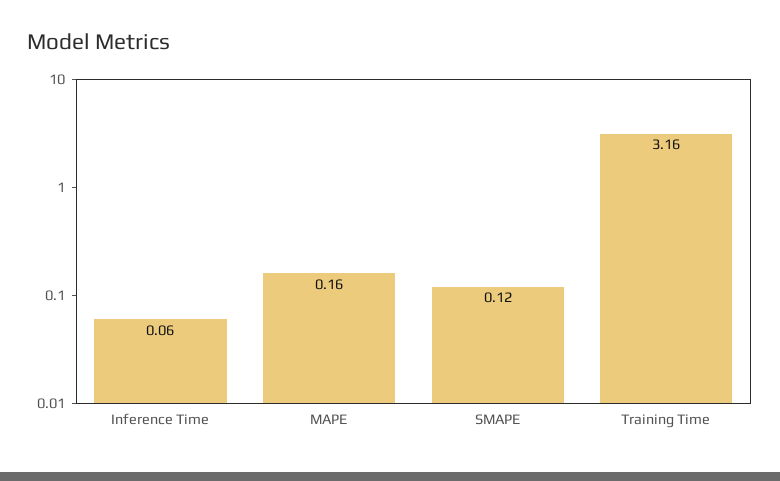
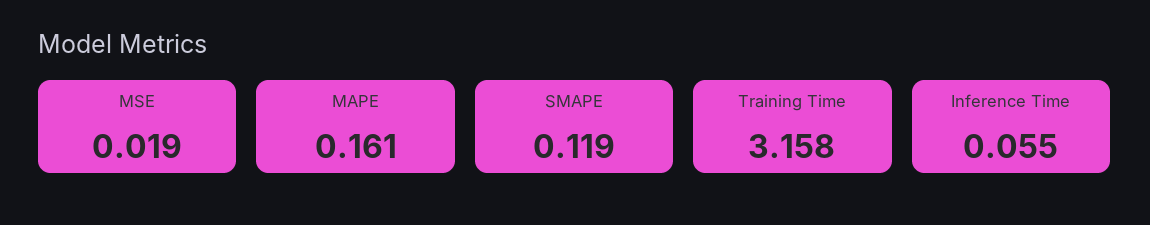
  {
    "Inference Time": 0.055,
    "MAPE": 0.161,
    "SMAPE": 0.119,
-   "Training Time": 3.158
+   "Training Time": 3.158,
+   "MSE": 0.019
  }

